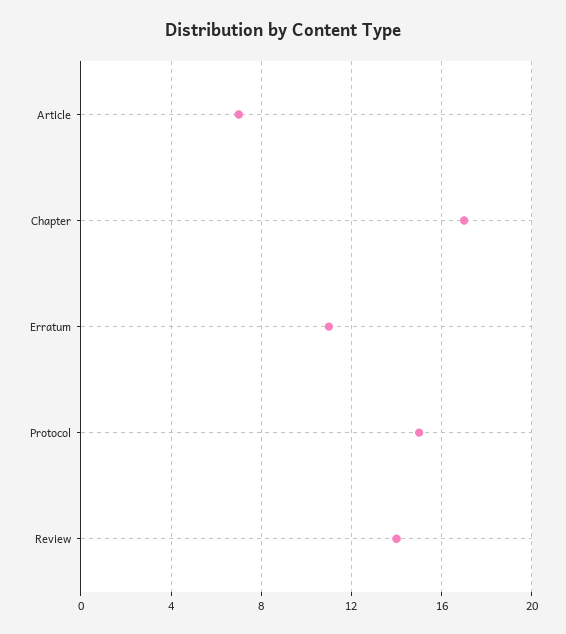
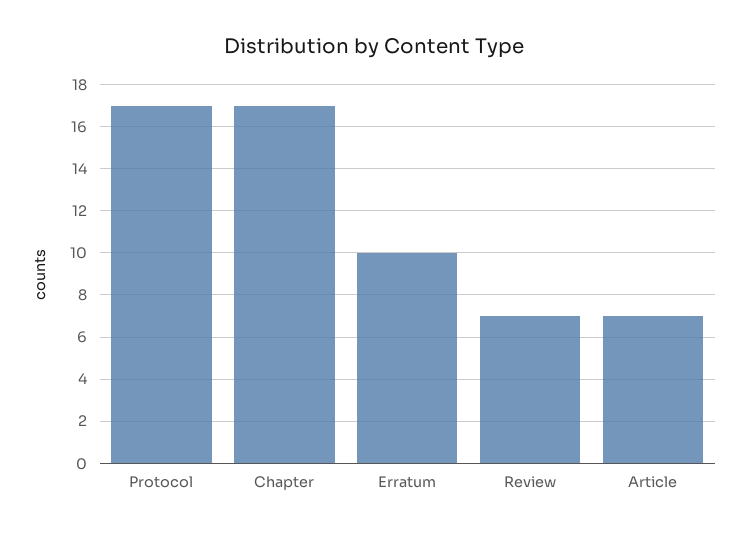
  {
    "Article": 7,
    "Chapter": 17,
-   "Erratum": 11,
+   "Erratum": 10,
-   "Protocol": 15,
+   "Protocol": 17,
-   "Review": 14
+   "Review": 7
  }

